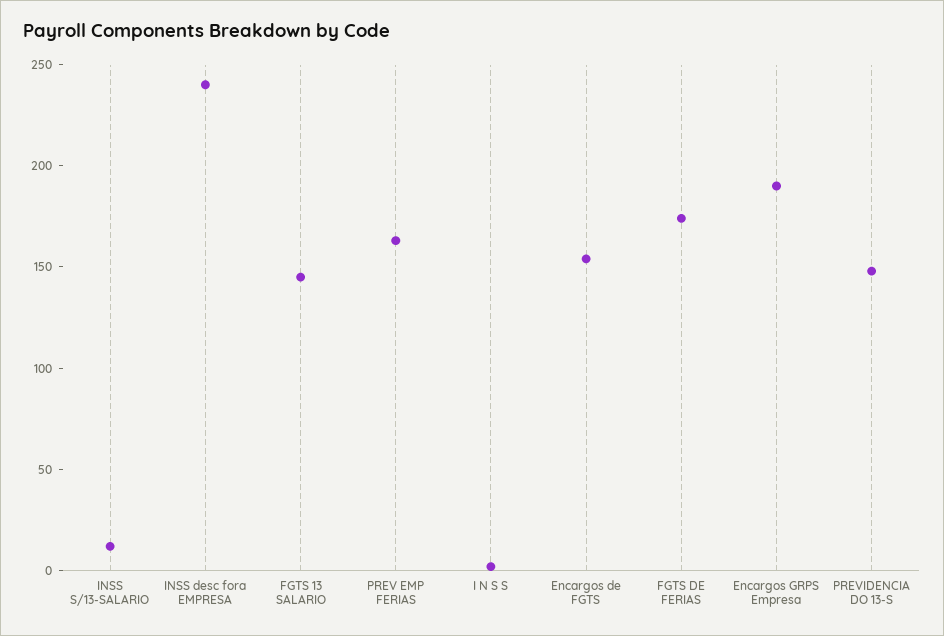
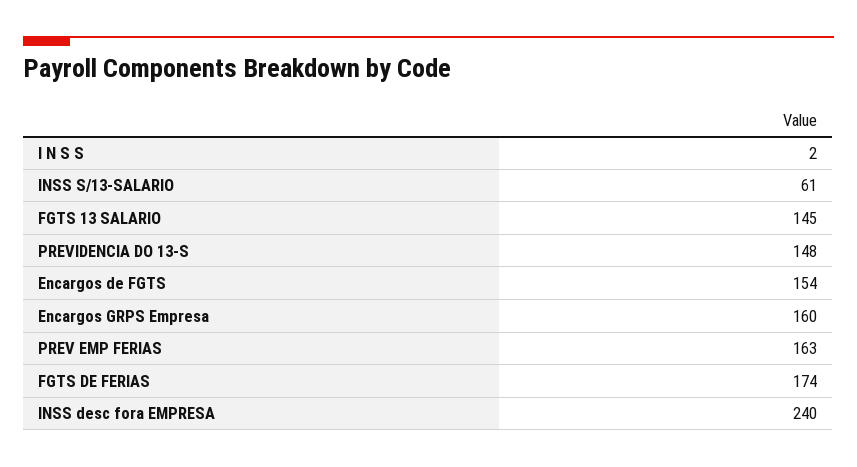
  {
-   "INSS S/13-SALARIO": 10,
+   "INSS S/13-SALARIO": 61,
    "INSS desc fora EMPRESA": 240,
    "FGTS 13 SALARIO": 145,
    "PREV EMP FERIAS": 163,
    "I N S S": 2,
    "Encargos de FGTS": 154,
    "FGTS DE FERIAS": 174,
-   "Encargos GRPS Empresa": 190,
+   "Encargos GRPS Empresa": 160,
    "PREVIDENCIA DO 13-S": 148
  }

